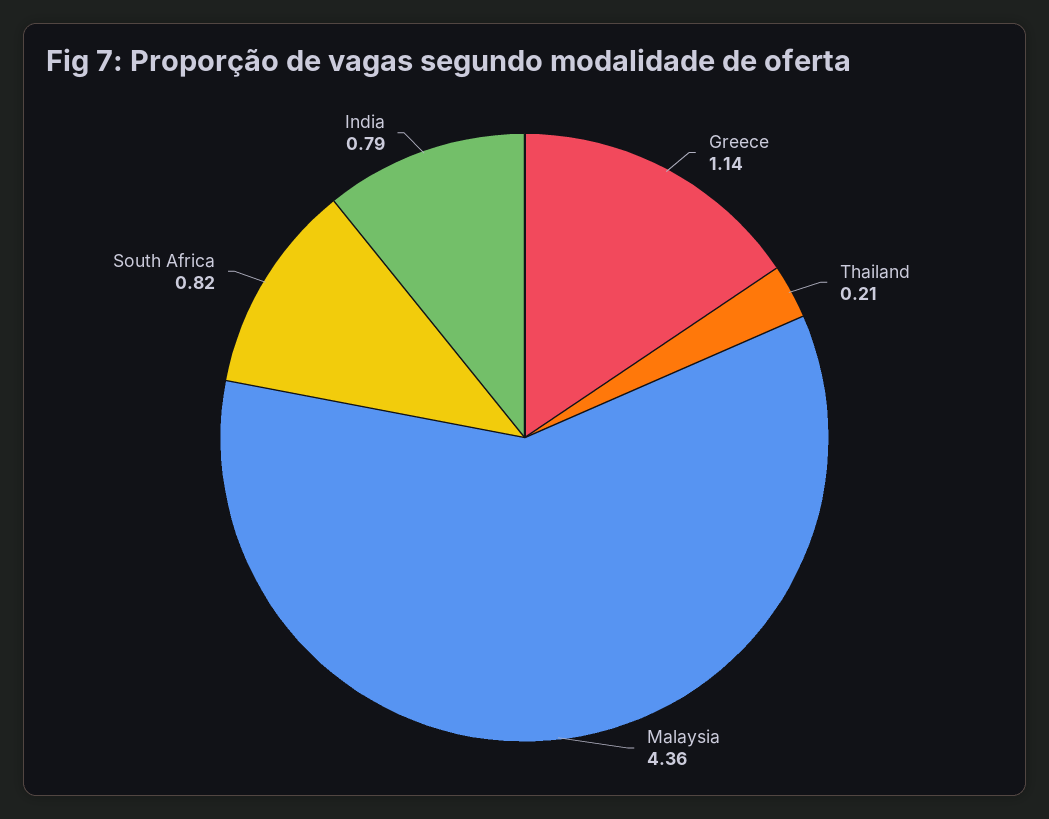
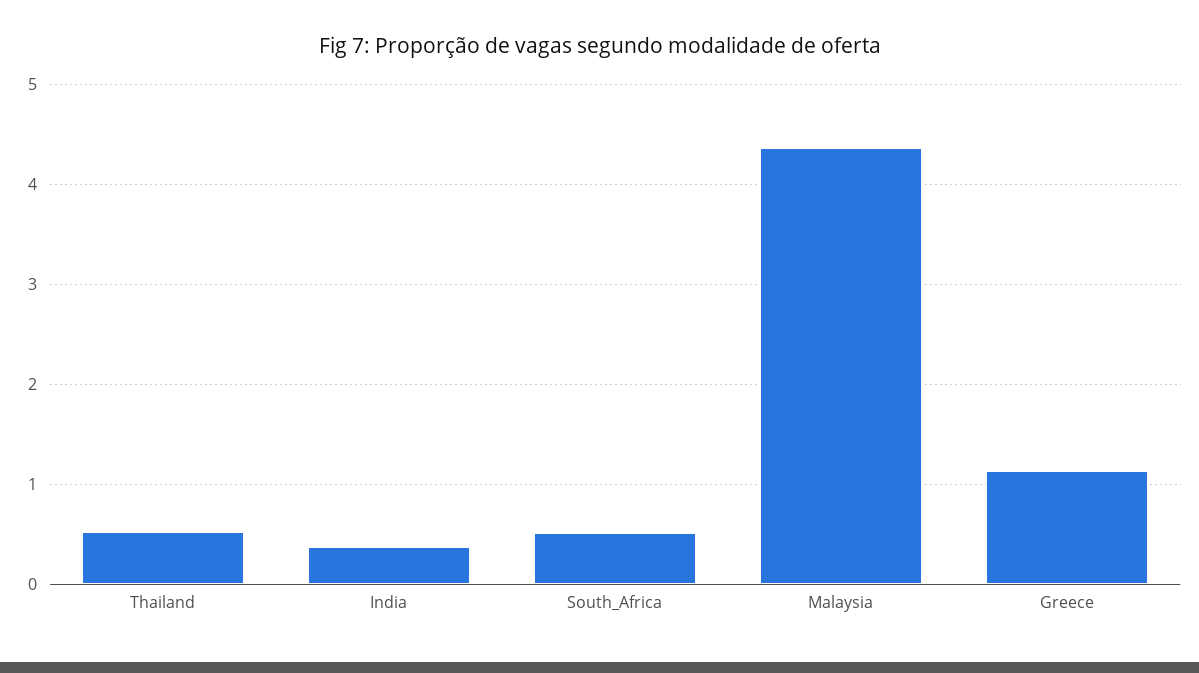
  {
    "Greece": 1.14,
-   "Thailand": 0.21,
+   "Thailand": 0.5,
    "Malaysia": 4.36,
-   "South Africa": 0.82,
+   "South Africa": 0.5,
-   "India": 0.79
+   "India": 0.4
  }

